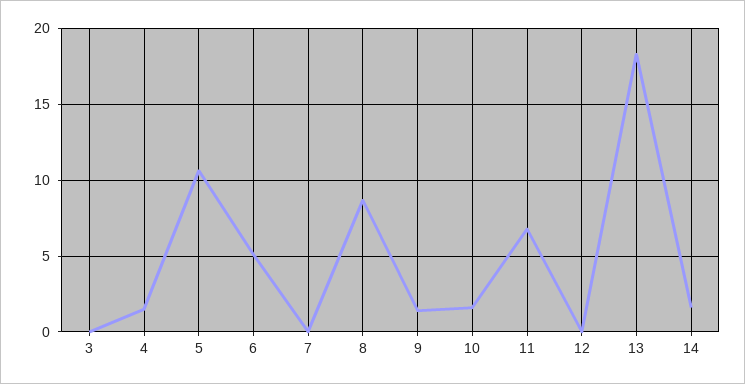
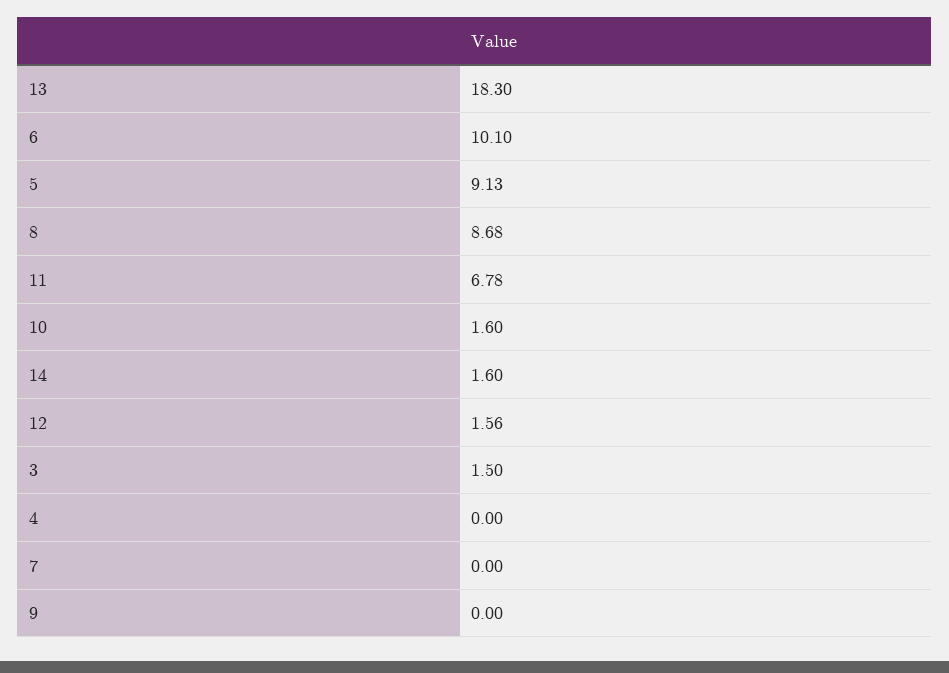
  {
-   "3": 0,
+   "3": 1.5,
-   "4": 1.5,
+   "4": 0,
-   "5": 10.5,
+   "5": 9.13,
-   "6": 5,
+   "6": 10.1,
    "7": 0,
    "8": 8.68,
-   "9": 1.5,
+   "9": 0,
    "10": 1.6,
    "11": 6.78,
-   "12": 0,
+   "12": 1.56,
    "13": 18.3,
    "14": 1.6
  }

